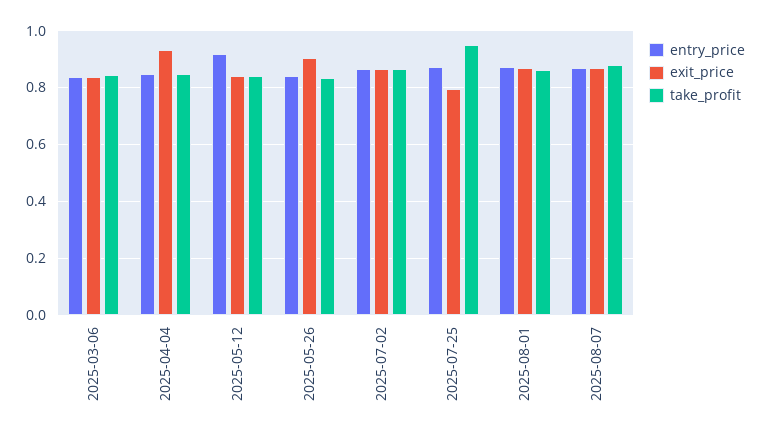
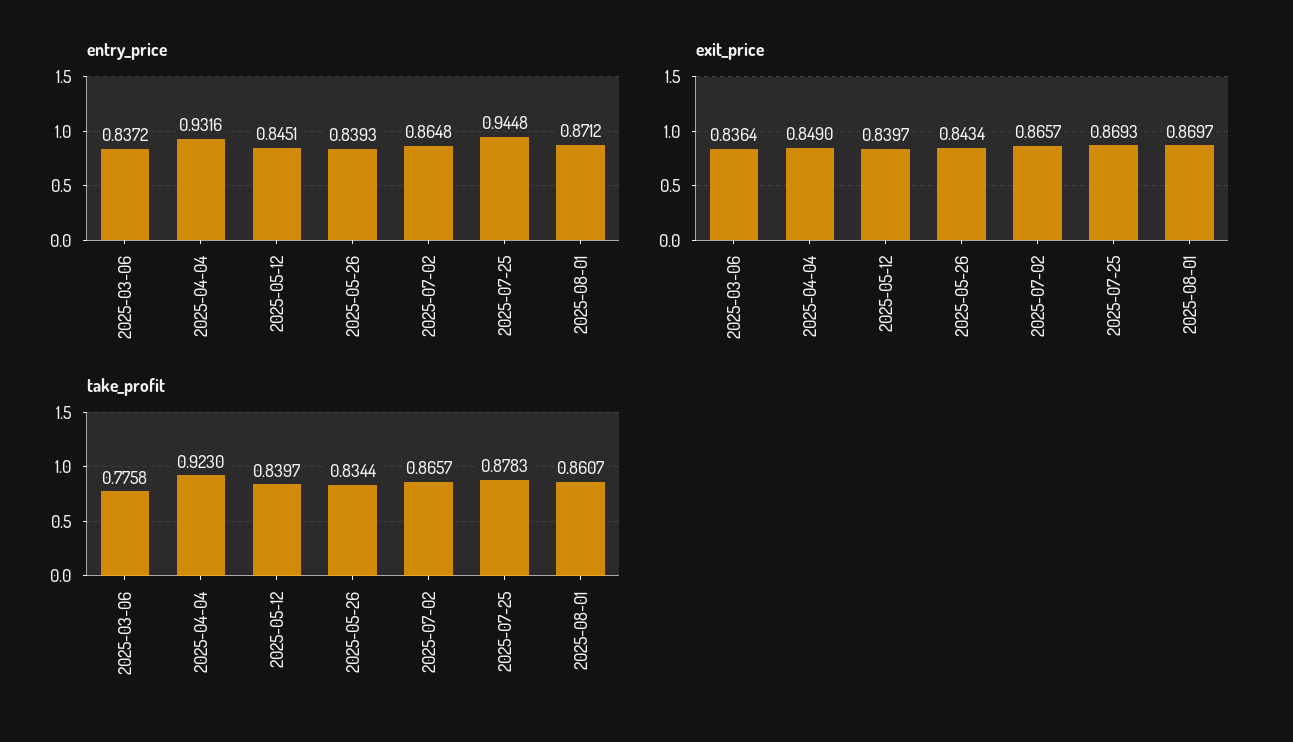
  {
    "entry_price": {
      "2025-03-06": 0.8372,
-     "2025-04-04": 0.85,
+     "2025-04-04": 0.9316,
-     "2025-05-12": 0.925,
+     "2025-05-12": 0.8451,
      "2025-05-26": 0.8393,
      "2025-07-02": 0.8648,
-     "2025-07-25": 0.875,
+     "2025-07-25": 0.9448,
-     "2025-08-01": 0.8712,
+     "2025-08-01": 0.8712
-     "2025-08-07": 0.875
    },
    "exit_price": {
      "2025-03-06": 0.8364,
-     "2025-04-04": 0.925,
+     "2025-04-04": 0.849,
      "2025-05-12": 0.8397,
-     "2025-05-26": 0.9,
+     "2025-05-26": 0.8434,
      "2025-07-02": 0.8657,
-     "2025-07-25": 0.8,
+     "2025-07-25": 0.8693,
-     "2025-08-01": 0.8697,
+     "2025-08-01": 0.8697
-     "2025-08-07": 0.875
    },
    "take_profit": {
-     "2025-03-06": 0.85,
+     "2025-03-06": 0.7758,
-     "2025-04-04": 0.85,
+     "2025-04-04": 0.923,
      "2025-05-12": 0.8397,
      "2025-05-26": 0.8344,
      "2025-07-02": 0.8657,
-     "2025-07-25": 0.95,
+     "2025-07-25": 0.8783,
-     "2025-08-01": 0.8607,
+     "2025-08-01": 0.8607
-     "2025-08-07": 0.875
    }
  }

